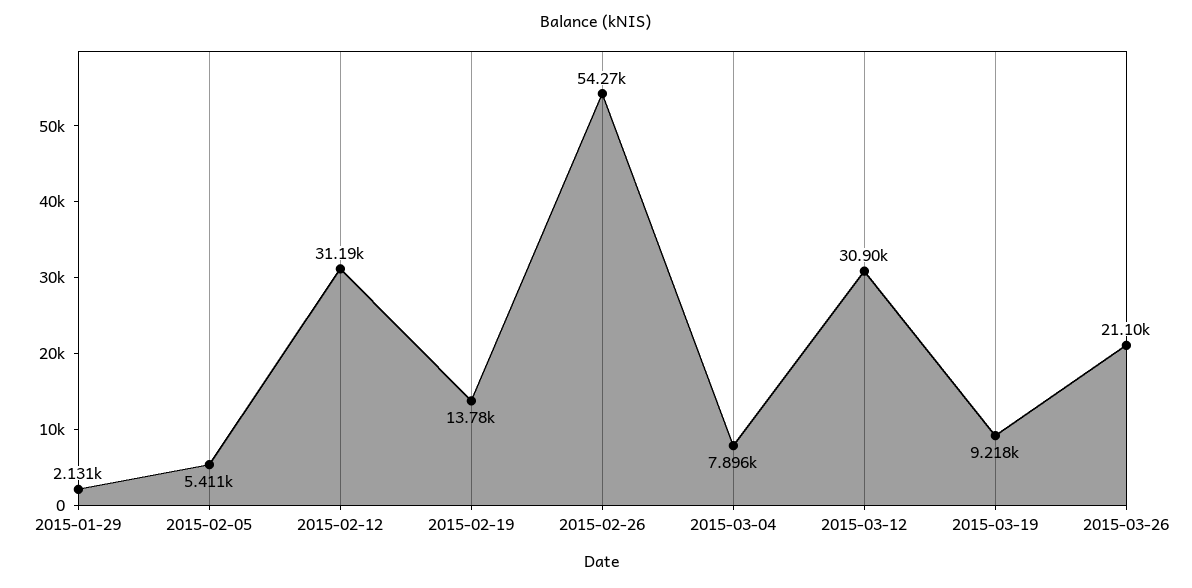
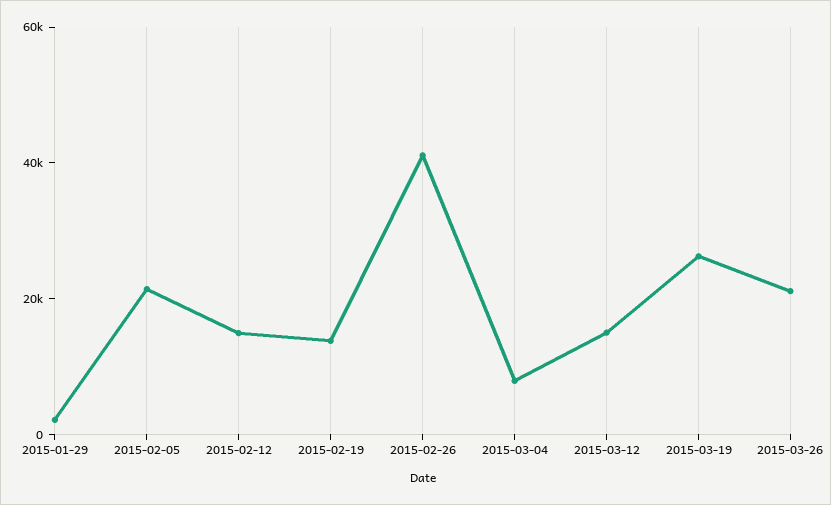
  {
    "2015-01-29": 2131,
-   "2015-02-05": 5411,
+   "2015-02-05": 20000,
-   "2015-02-12": 31190,
+   "2015-02-12": 15000,
    "2015-02-19": 13780,
-   "2015-02-26": 54270,
+   "2015-02-26": 40000,
    "2015-03-04": 7896,
-   "2015-03-12": 30900,
+   "2015-03-12": 15000,
-   "2015-03-19": 9218,
+   "2015-03-19": 25000,
    "2015-03-26": 21100
  }

